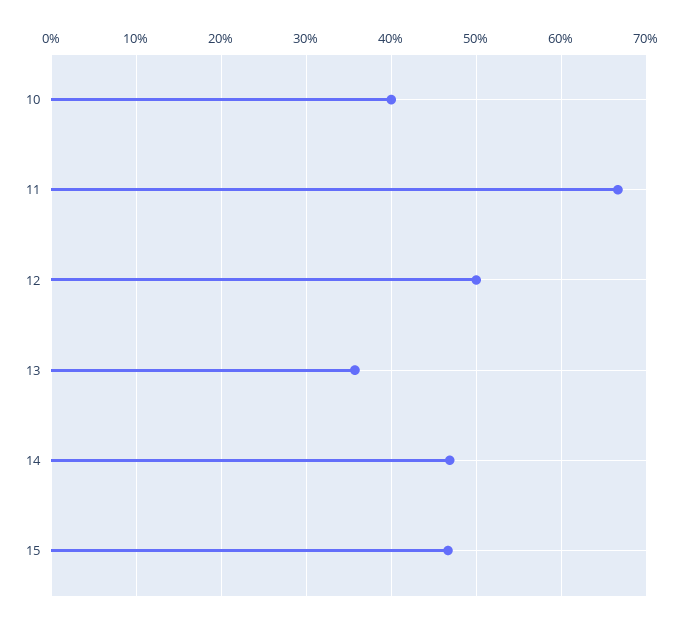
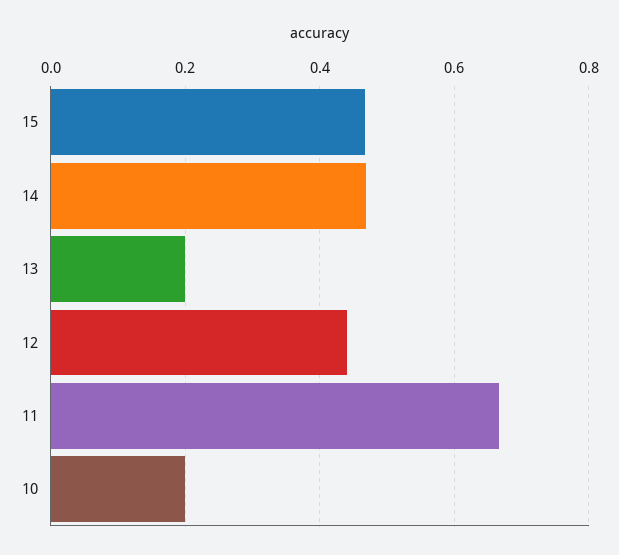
  {
-   "10": 0.4,
+   "10": 0.2,
    "11": 0.67,
-   "12": 0.5,
+   "12": 0.44,
-   "13": 0.36,
+   "13": 0.2,
    "14": 0.47,
    "15": 0.47
  }

